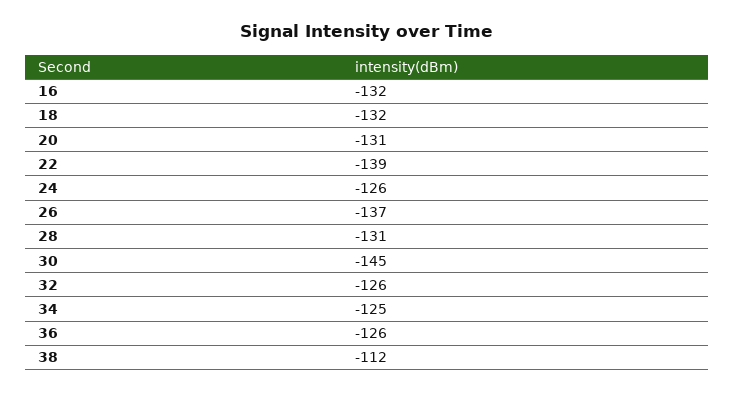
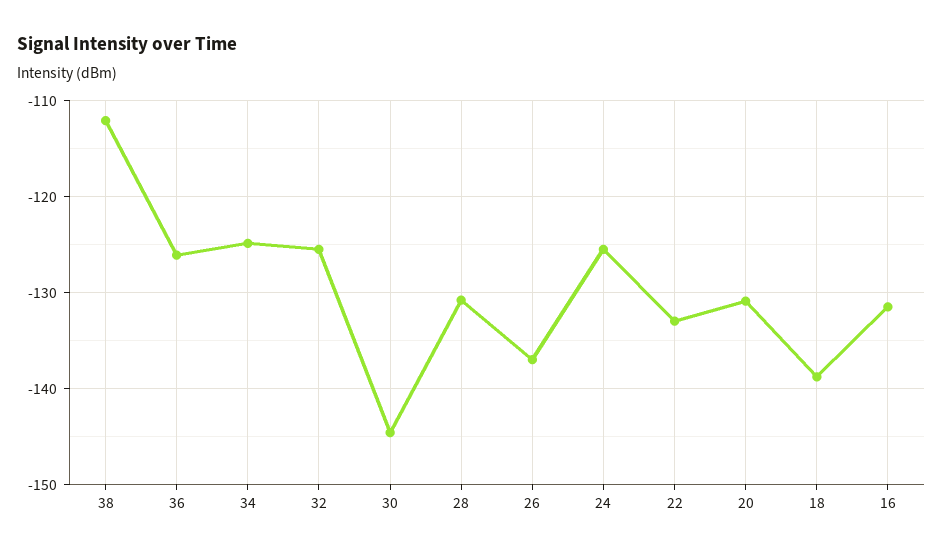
  {
    "16": -132,
-   "18": -132,
+   "18": -139,
    "20": -131,
-   "22": -139,
+   "22": -133,
    "24": -126,
    "26": -137,
    "28": -131,
    "30": -145,
    "32": -126,
    "34": -125,
    "36": -126,
    "38": -112
  }

